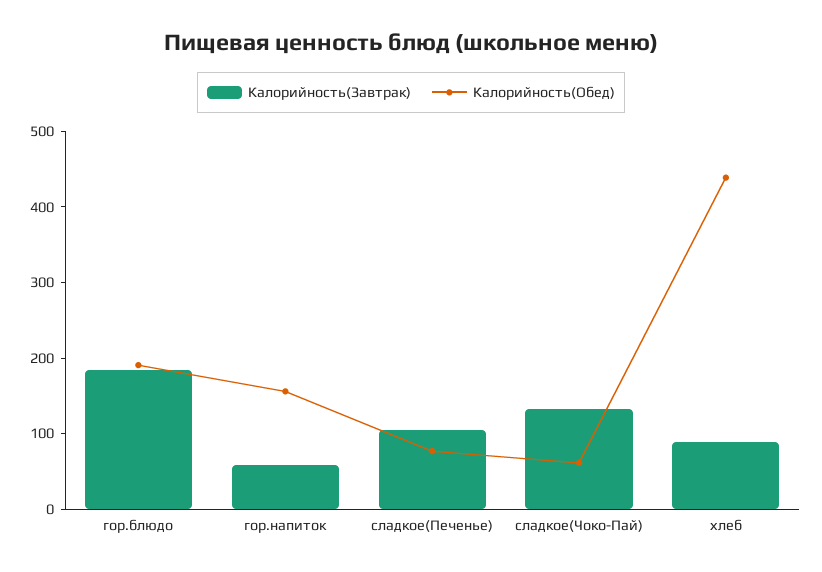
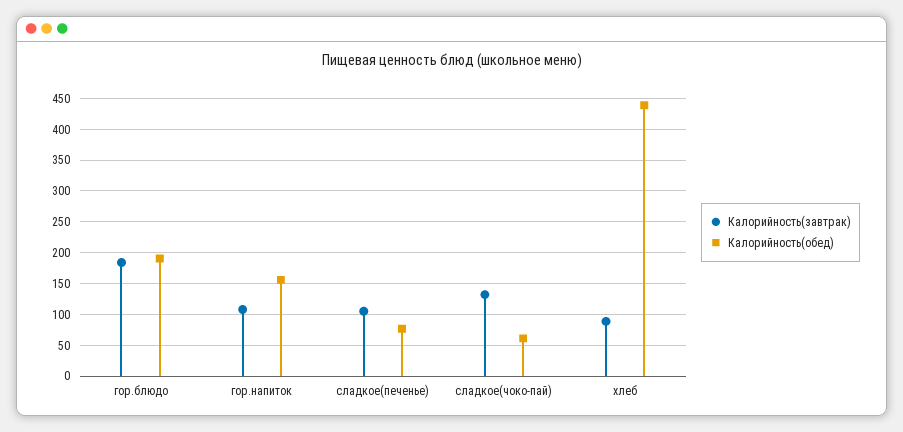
  {
    "Калорийность(Завтрак)": {
      "гор.блюдо": 180,
-     "гор.напиток": 60,
+     "гор.напиток": 110,
      "сладкое(Печенье)": 110,
      "сладкое(Чоко-Пай)": 130,
      "хлеб": 90
    },
    "Калорийность(Обед)": {
      "гор.блюдо": 190,
      "гор.напиток": 160,
      "сладкое(Печенье)": 80,
      "сладкое(Чоко-Пай)": 60,
      "хлеб": 440
    }
  }

